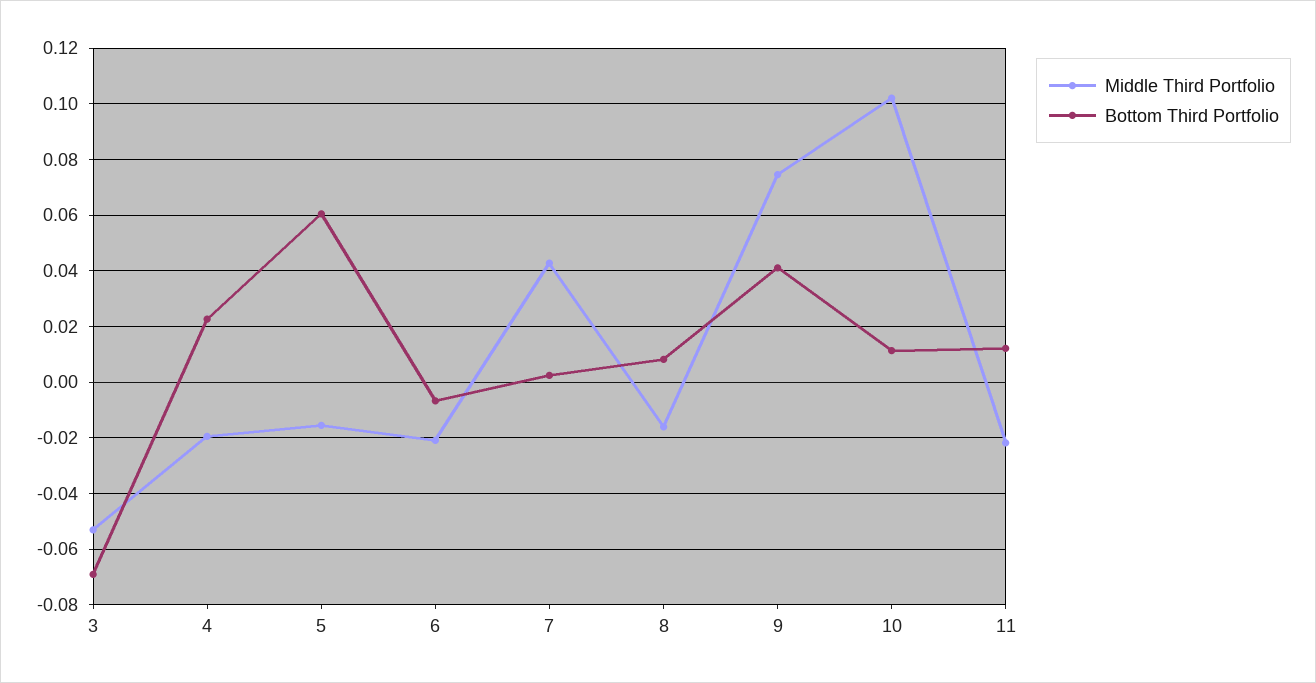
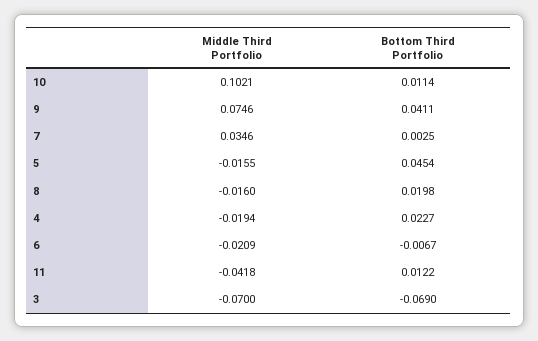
  {
    "Middle Third Portfolio": {
-     "3": -0.0525,
+     "3": -0.07,
      "4": -0.0194,
      "5": -0.0155,
      "6": -0.0209,
-     "7": 0.0425,
+     "7": 0.0346,
      "8": -0.016,
      "9": 0.0746,
      "10": 0.1021,
-     "11": -0.0225
+     "11": -0.0418
    },
    "Bottom Third Portfolio": {
      "3": -0.069,
      "4": 0.0227,
-     "5": 0.06,
+     "5": 0.0454,
      "6": -0.0067,
      "7": 0.0025,
-     "8": 0.0075,
+     "8": 0.0198,
      "9": 0.0411,
      "10": 0.0114,
      "11": 0.0122
    }
  }

